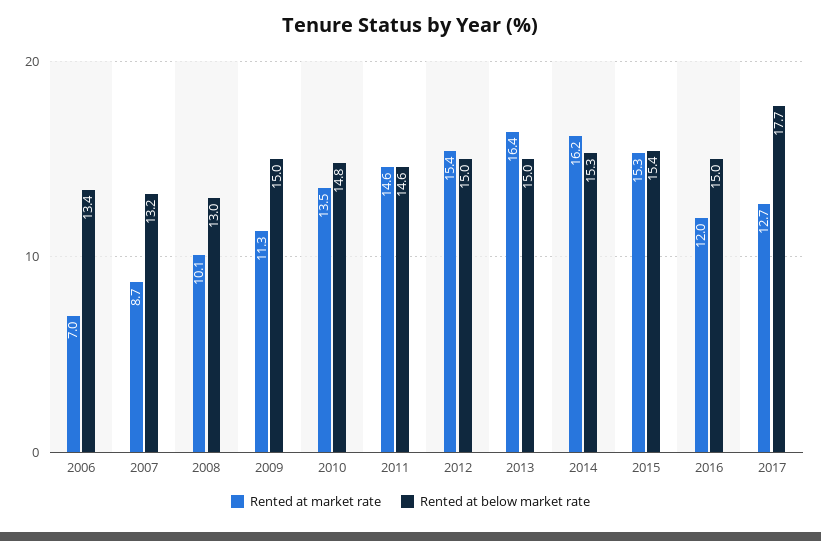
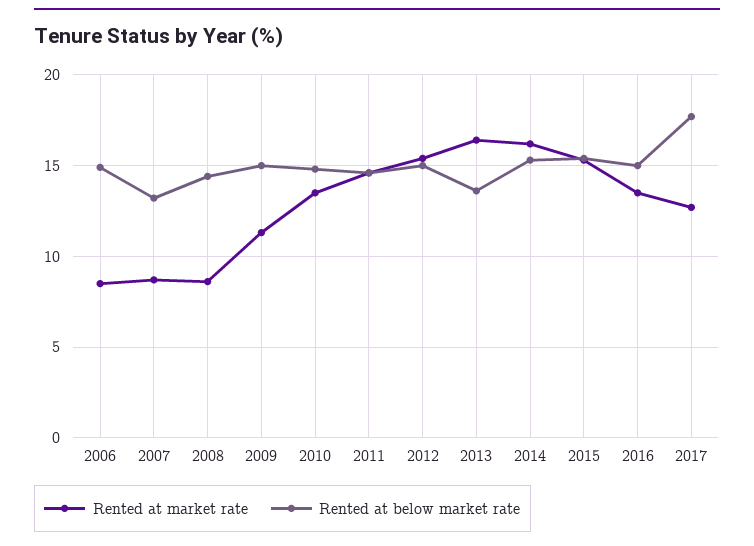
  {
    "Rented at market rate": {
-     "2006": 7,
+     "2006": 8.5,
      "2007": 8.7,
-     "2008": 10.1,
+     "2008": 8.5,
      "2009": 11.3,
      "2010": 13.5,
      "2011": 14.6,
      "2012": 15.4,
      "2013": 16.4,
      "2014": 16.2,
      "2015": 15.3,
-     "2016": 12,
+     "2016": 13.5,
      "2017": 12.7
    },
    "Rented at below market rate": {
-     "2006": 13.4,
+     "2006": 15,
      "2007": 13.2,
-     "2008": 13,
+     "2008": 14.5,
      "2009": 15,
      "2010": 14.8,
      "2011": 14.6,
      "2012": 15,
-     "2013": 15,
+     "2013": 13.5,
      "2014": 15.3,
      "2015": 15.4,
      "2016": 15,
      "2017": 17.7
    }
  }

